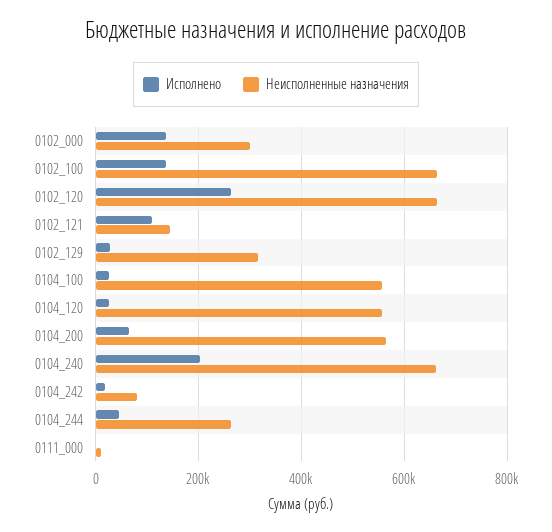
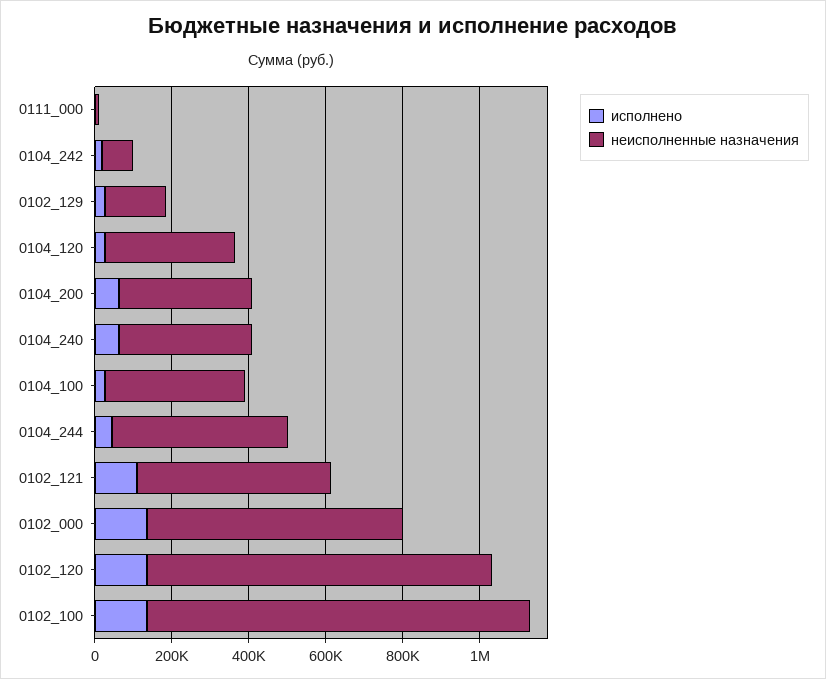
  {
    "Исполнено": {
      "0102_000": 140000,
      "0102_100": 140000,
-     "0102_120": 260000,
+     "0102_120": 150000,
      "0102_121": 100000,
      "0102_129": 20000,
      "0104_100": 20000,
      "0104_120": 20000,
      "0104_200": 60000,
-     "0104_240": 200000,
+     "0104_240": 50000,
      "0104_242": 20000,
      "0104_244": 40000,
      "0111_000": 0
    },
    "Неисполненные назначения": {
-     "0102_000": 300000,
+     "0102_000": 650000,
-     "0102_100": 660000,
+     "0102_100": 1000000,
-     "0102_120": 660000,
+     "0102_120": 900000,
-     "0102_121": 140000,
+     "0102_121": 500000,
-     "0102_129": 320000,
+     "0102_129": 150000,
-     "0104_100": 560000,
+     "0104_100": 350000,
-     "0104_120": 560000,
+     "0104_120": 350000,
-     "0104_200": 560000,
+     "0104_200": 350000,
-     "0104_240": 660000,
+     "0104_240": 350000,
      "0104_242": 80000,
-     "0104_244": 260000,
+     "0104_244": 450000,
      "0111_000": 20000
    }
  }

